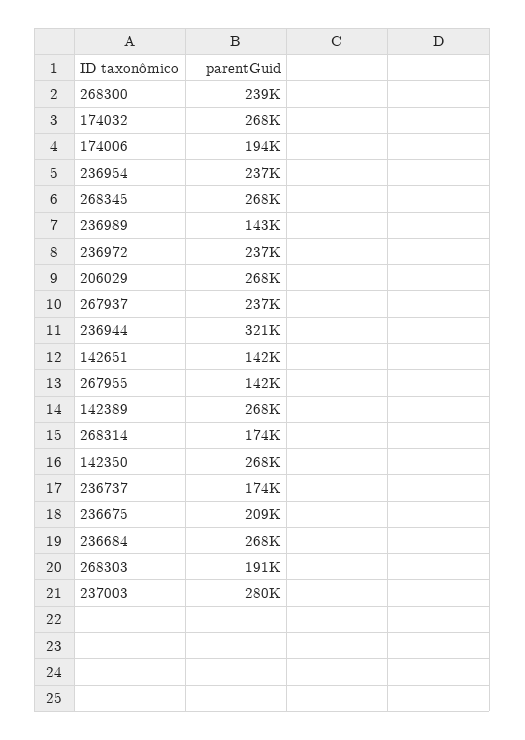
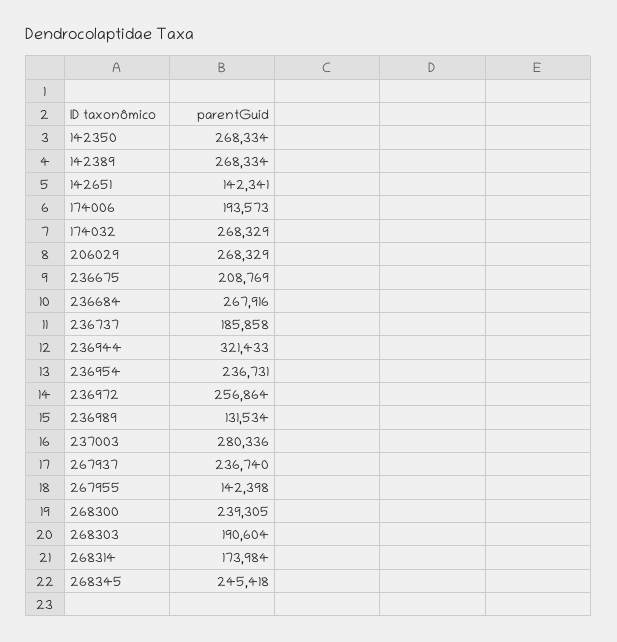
  {
    "268300": 239305,
    "174032": 268329,
    "174006": 193573,
    "236954": 236731,
-   "268345": 268000,
+   "268345": 245418,
-   "236989": 143000,
+   "236989": 131534,
-   "236972": 237000,
+   "236972": 256864,
    "206029": 268329,
    "267937": 236740,
    "236944": 321433,
    "142651": 142341,
    "267955": 142398,
    "142389": 268334,
    "268314": 173984,
    "142350": 268334,
-   "236737": 174000,
+   "236737": 185858,
    "236675": 208769,
    "236684": 267916,
    "268303": 190604,
    "237003": 280336
  }

